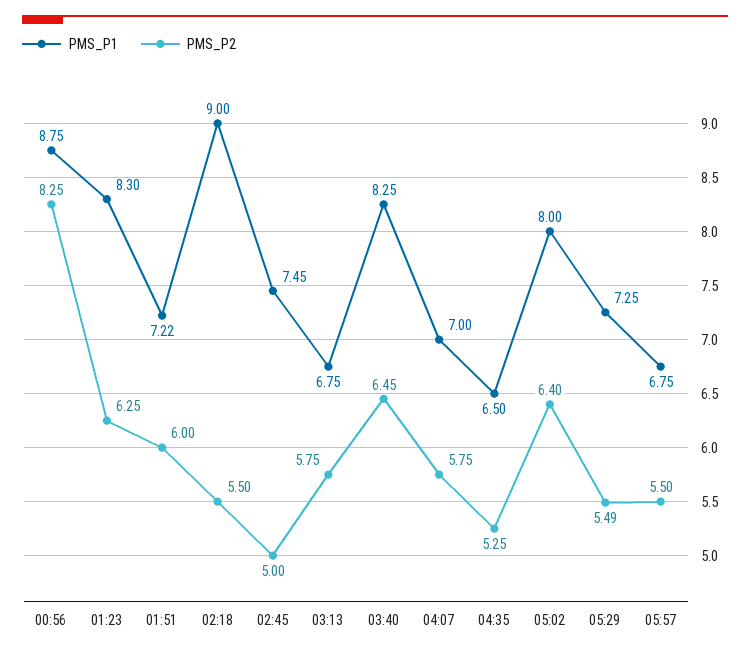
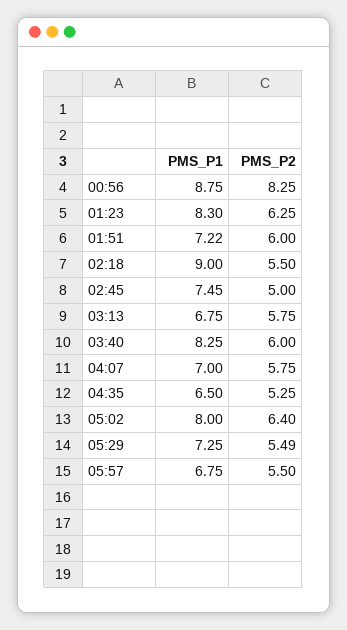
  {
    "PMS_P1": {
      "00:56": 8.75,
      "01:23": 8.3,
      "01:51": 7.22,
      "02:18": 9,
      "02:45": 7.45,
      "03:13": 6.75,
      "03:40": 8.25,
      "04:07": 7,
      "04:35": 6.5,
      "05:02": 8,
      "05:29": 7.25,
      "05:57": 6.75
    },
    "PMS_P2": {
      "00:56": 8.25,
      "01:23": 6.25,
      "01:51": 6,
      "02:18": 5.5,
      "02:45": 5,
      "03:13": 5.75,
-     "03:40": 6.45,
+     "03:40": 6,
      "04:07": 5.75,
      "04:35": 5.25,
      "05:02": 6.4,
      "05:29": 5.49,
      "05:57": 5.5
    }
  }

